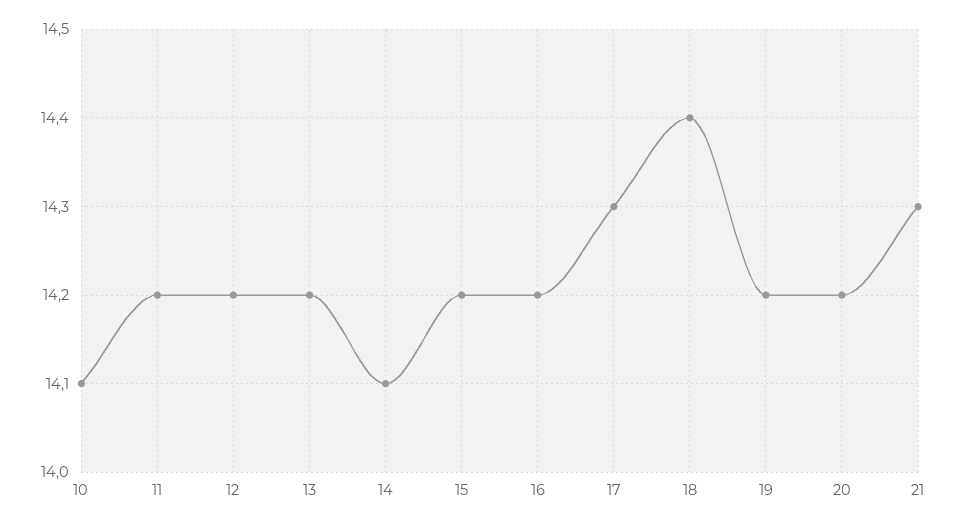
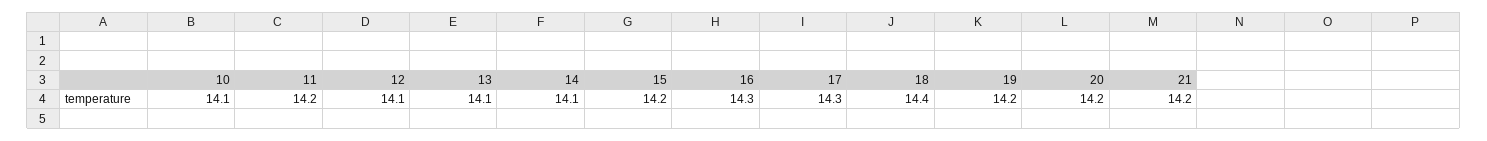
  {
    "10": 14.1,
    "11": 14.2,
-   "12": 14.2,
+   "12": 14.1,
-   "13": 14.2,
+   "13": 14.1,
    "14": 14.1,
    "15": 14.2,
-   "16": 14.2,
+   "16": 14.3,
    "17": 14.3,
    "18": 14.4,
    "19": 14.2,
    "20": 14.2,
-   "21": 14.3
+   "21": 14.2
  }

